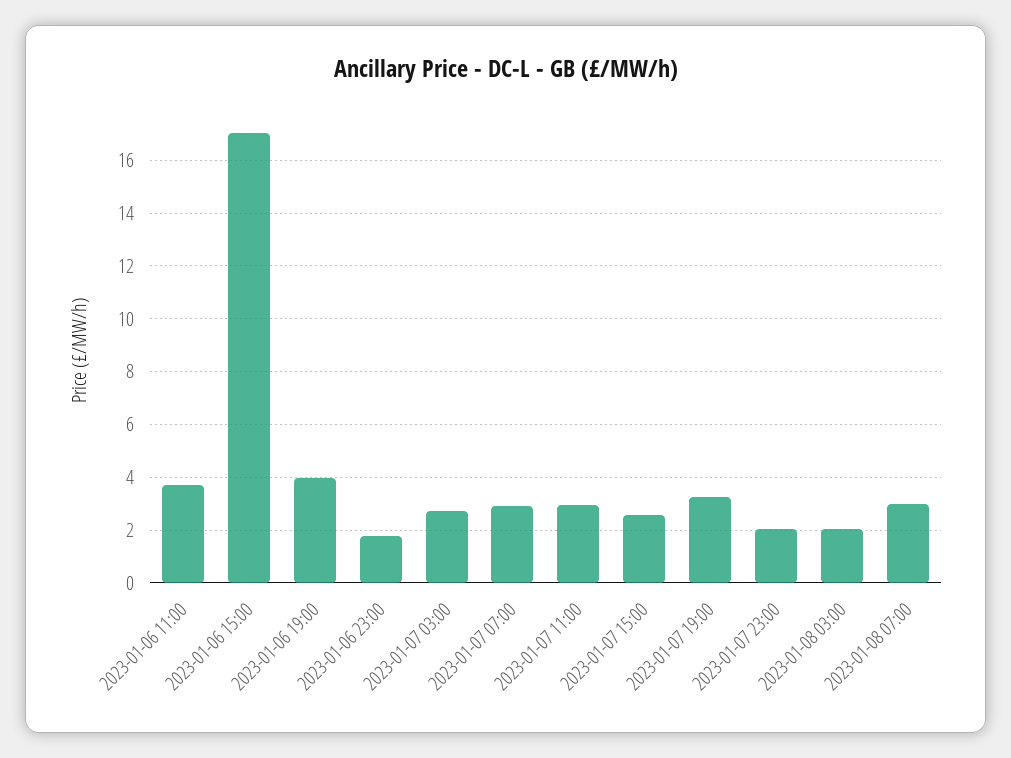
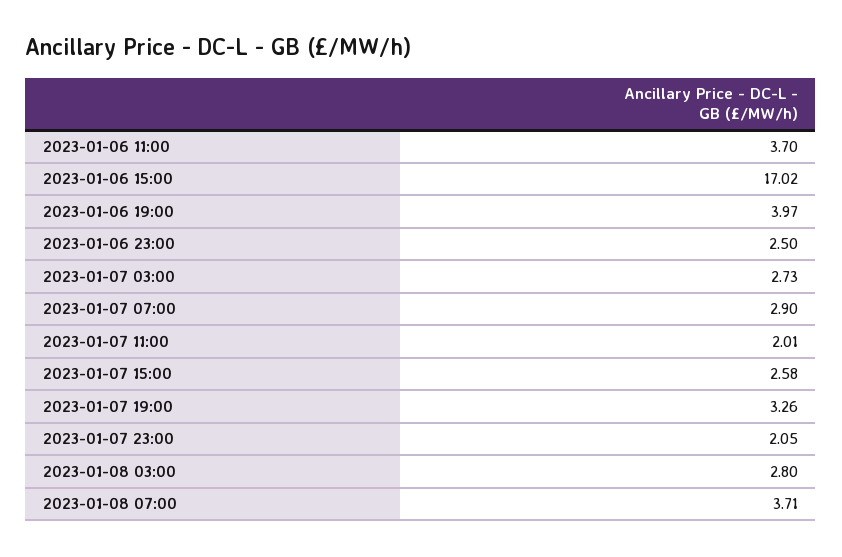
  {
    "2023-01-06 11:00": 3.7,
    "2023-01-06 15:00": 17.02,
    "2023-01-06 19:00": 3.97,
-   "2023-01-06 23:00": 1.75,
+   "2023-01-06 23:00": 2.5,
    "2023-01-07 03:00": 2.73,
    "2023-01-07 07:00": 2.9,
-   "2023-01-07 11:00": 3,
+   "2023-01-07 11:00": 2.01,
    "2023-01-07 15:00": 2.58,
    "2023-01-07 19:00": 3.26,
    "2023-01-07 23:00": 2.05,
-   "2023-01-08 03:00": 2,
+   "2023-01-08 03:00": 2.8,
-   "2023-01-08 07:00": 3
+   "2023-01-08 07:00": 3.71
  }

